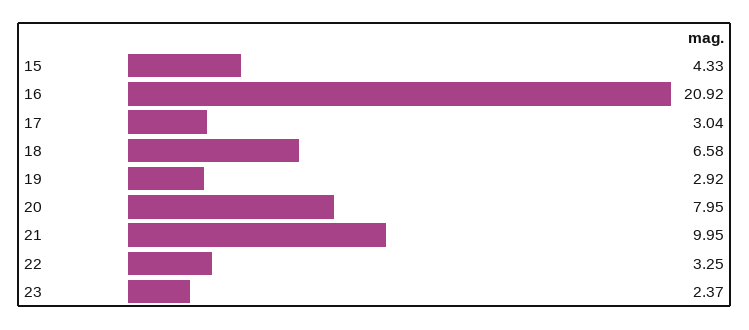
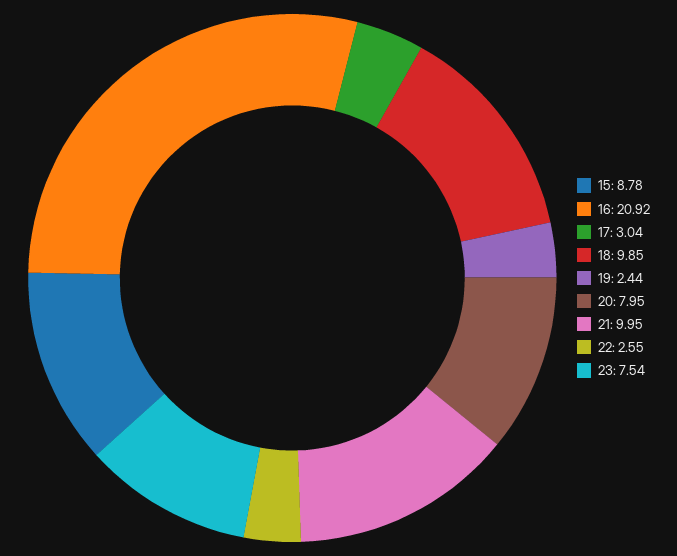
  {
-   "15": 4.33,
+   "15": 8.78,
    "16": 20.92,
    "17": 3.04,
-   "18": 6.58,
+   "18": 9.85,
-   "19": 2.92,
+   "19": 2.44,
    "20": 7.95,
    "21": 9.95,
-   "22": 3.25,
+   "22": 2.55,
-   "23": 2.37
+   "23": 7.54
  }

